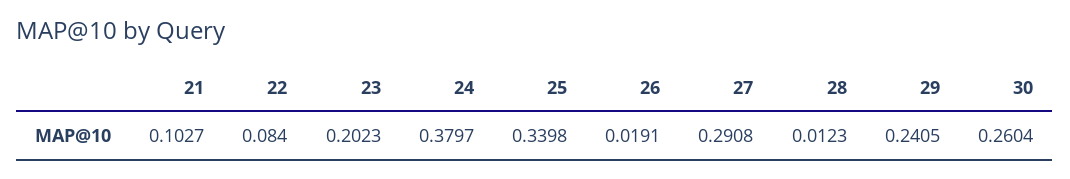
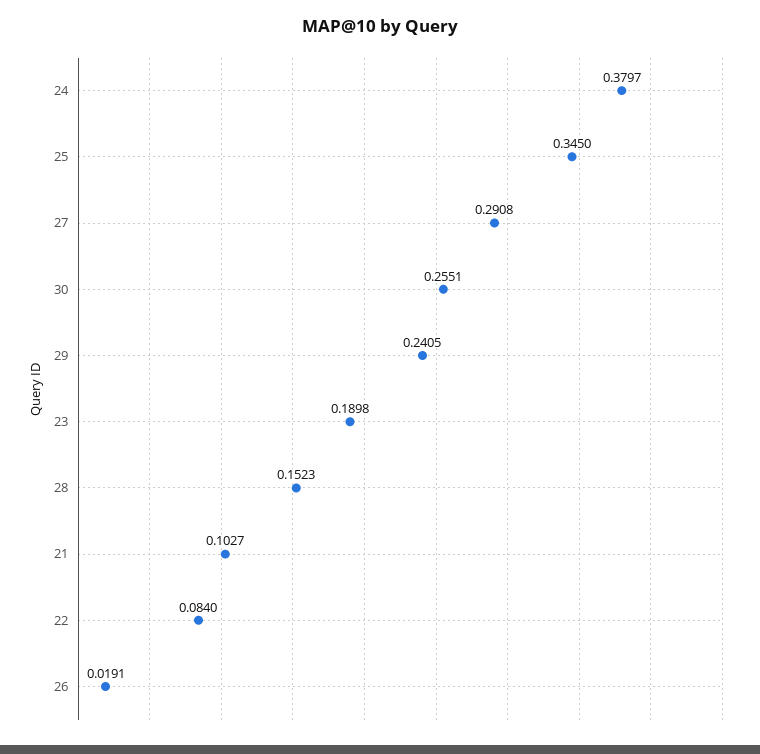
  {
    "21": 0.1027,
    "22": 0.084,
-   "23": 0.2023,
+   "23": 0.1898,
    "24": 0.3797,
-   "25": 0.3398,
+   "25": 0.345,
    "26": 0.0191,
    "27": 0.2908,
-   "28": 0.0123,
+   "28": 0.1523,
    "29": 0.2405,
-   "30": 0.2604
+   "30": 0.2551
  }

